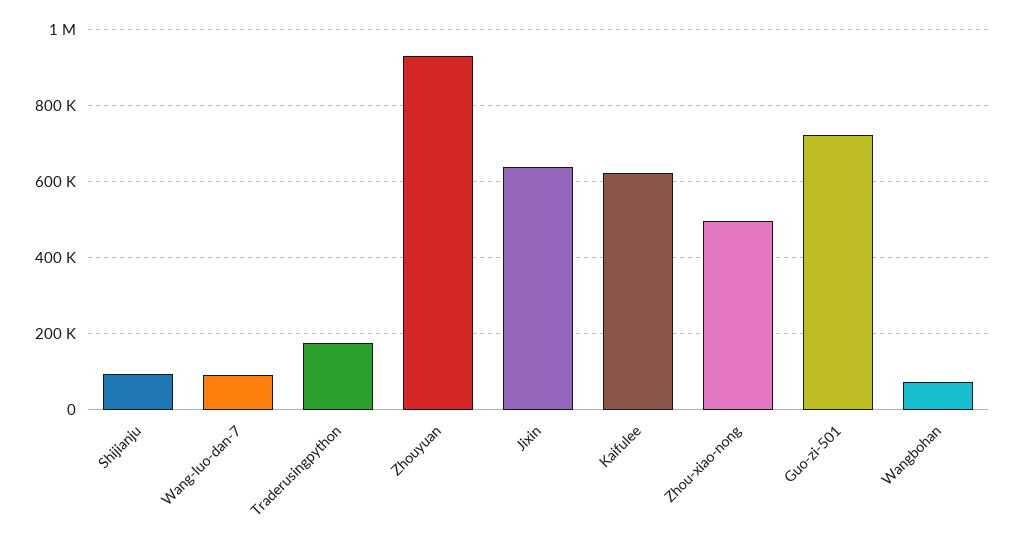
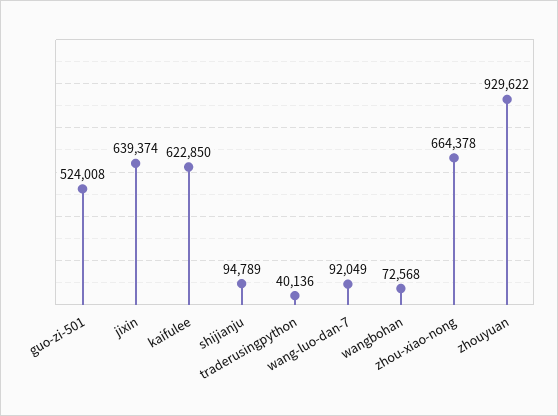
  {
    "Shijianju": 94789,
    "Wang-luo-dan-7": 92049,
-   "Traderusingpython": 180000,
+   "Traderusingpython": 40136,
    "Zhouyuan": 929622,
    "Jixin": 639374,
    "Kaifulee": 622850,
-   "Zhou-xiao-nong": 500000,
+   "Zhou-xiao-nong": 664378,
-   "Guo-zi-501": 720000,
+   "Guo-zi-501": 524008,
    "Wangbohan": 72568
  }

